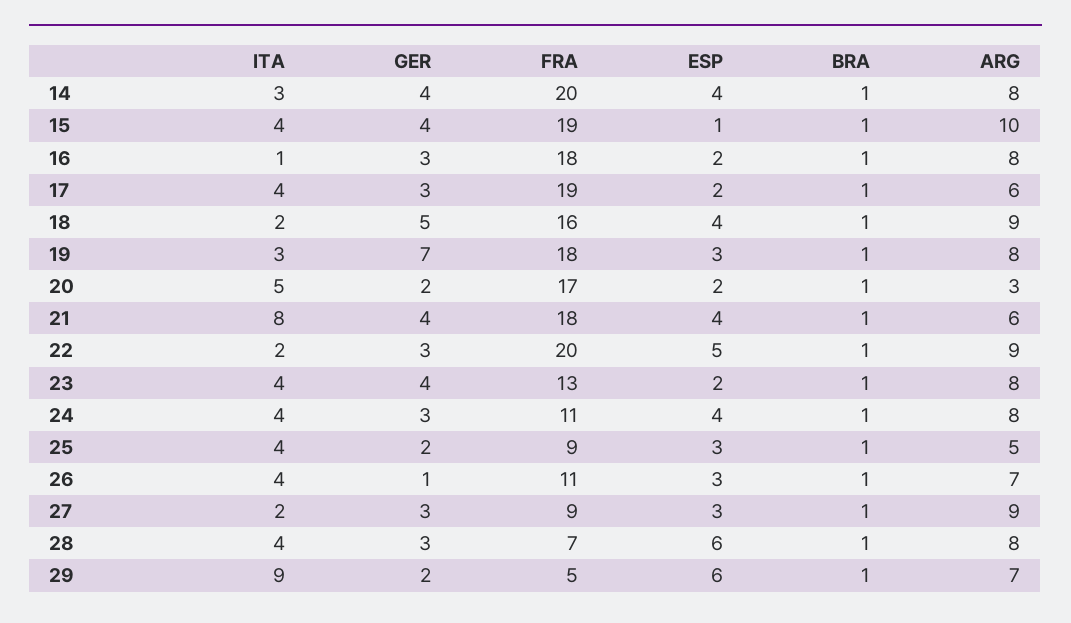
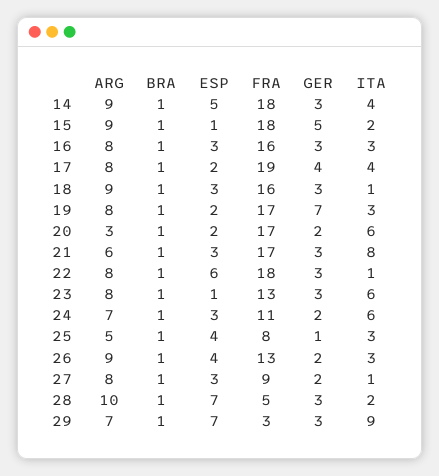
  {
    "ITA": {
-     "14": 3,
+     "14": 4,
-     "15": 4,
+     "15": 2,
-     "16": 1,
+     "16": 3,
      "17": 4,
-     "18": 2,
+     "18": 1,
      "19": 3,
-     "20": 5,
+     "20": 6,
      "21": 8,
-     "22": 2,
+     "22": 1,
-     "23": 4,
+     "23": 6,
-     "24": 4,
+     "24": 6,
-     "25": 4,
+     "25": 3,
-     "26": 4,
+     "26": 3,
-     "27": 2,
+     "27": 1,
-     "28": 4,
+     "28": 2,
      "29": 9
    },
    "GER": {
-     "14": 4,
+     "14": 3,
-     "15": 4,
+     "15": 5,
      "16": 3,
-     "17": 3,
+     "17": 4,
-     "18": 5,
+     "18": 3,
      "19": 7,
      "20": 2,
-     "21": 4,
+     "21": 3,
      "22": 3,
-     "23": 4,
+     "23": 3,
-     "24": 3,
+     "24": 2,
-     "25": 2,
+     "25": 1,
-     "26": 1,
+     "26": 2,
-     "27": 3,
+     "27": 2,
      "28": 3,
-     "29": 2
+     "29": 3
    },
    "FRA": {
-     "14": 20,
+     "14": 18,
-     "15": 19,
+     "15": 18,
-     "16": 18,
+     "16": 16,
      "17": 19,
      "18": 16,
-     "19": 18,
+     "19": 17,
      "20": 17,
-     "21": 18,
+     "21": 17,
-     "22": 20,
+     "22": 18,
      "23": 13,
      "24": 11,
-     "25": 9,
+     "25": 8,
-     "26": 11,
+     "26": 13,
      "27": 9,
-     "28": 7,
+     "28": 5,
-     "29": 5
+     "29": 3
    },
    "ESP": {
-     "14": 4,
+     "14": 5,
      "15": 1,
-     "16": 2,
+     "16": 3,
      "17": 2,
-     "18": 4,
+     "18": 3,
-     "19": 3,
+     "19": 2,
      "20": 2,
-     "21": 4,
+     "21": 3,
-     "22": 5,
+     "22": 6,
-     "23": 2,
+     "23": 1,
-     "24": 4,
+     "24": 3,
-     "25": 3,
+     "25": 4,
-     "26": 3,
+     "26": 4,
      "27": 3,
-     "28": 6,
+     "28": 7,
-     "29": 6
+     "29": 7
    },
    "BRA": {
      "14": 1,
      "15": 1,
      "16": 1,
      "17": 1,
      "18": 1,
      "19": 1,
      "20": 1,
      "21": 1,
      "22": 1,
      "23": 1,
      "24": 1,
      "25": 1,
      "26": 1,
      "27": 1,
      "28": 1,
      "29": 1
    },
    "ARG": {
-     "14": 8,
+     "14": 9,
-     "15": 10,
+     "15": 9,
      "16": 8,
-     "17": 6,
+     "17": 8,
      "18": 9,
      "19": 8,
      "20": 3,
      "21": 6,
-     "22": 9,
+     "22": 8,
      "23": 8,
-     "24": 8,
+     "24": 7,
      "25": 5,
-     "26": 7,
+     "26": 9,
-     "27": 9,
+     "27": 8,
-     "28": 8,
+     "28": 10,
      "29": 7
    }
  }

